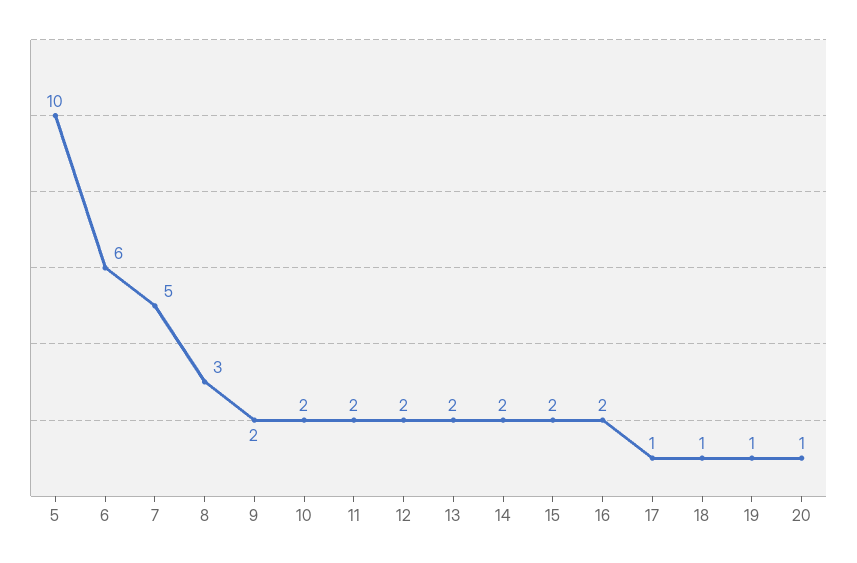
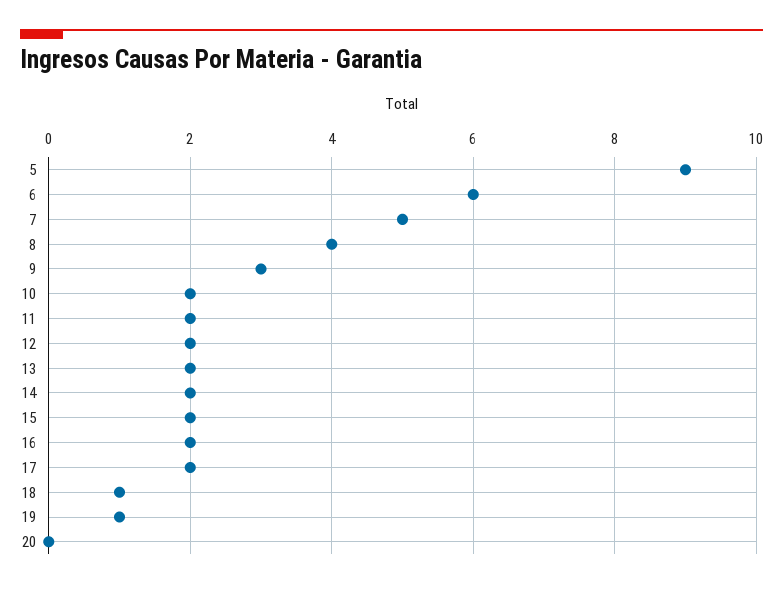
  {
-   "5": 10,
+   "5": 9,
    "6": 6,
    "7": 5,
-   "8": 3,
+   "8": 4,
-   "9": 2,
+   "9": 3,
    "10": 2,
    "11": 2,
    "12": 2,
    "13": 2,
    "14": 2,
    "15": 2,
    "16": 2,
-   "17": 1,
+   "17": 2,
    "18": 1,
    "19": 1,
-   "20": 1
+   "20": 0
  }

